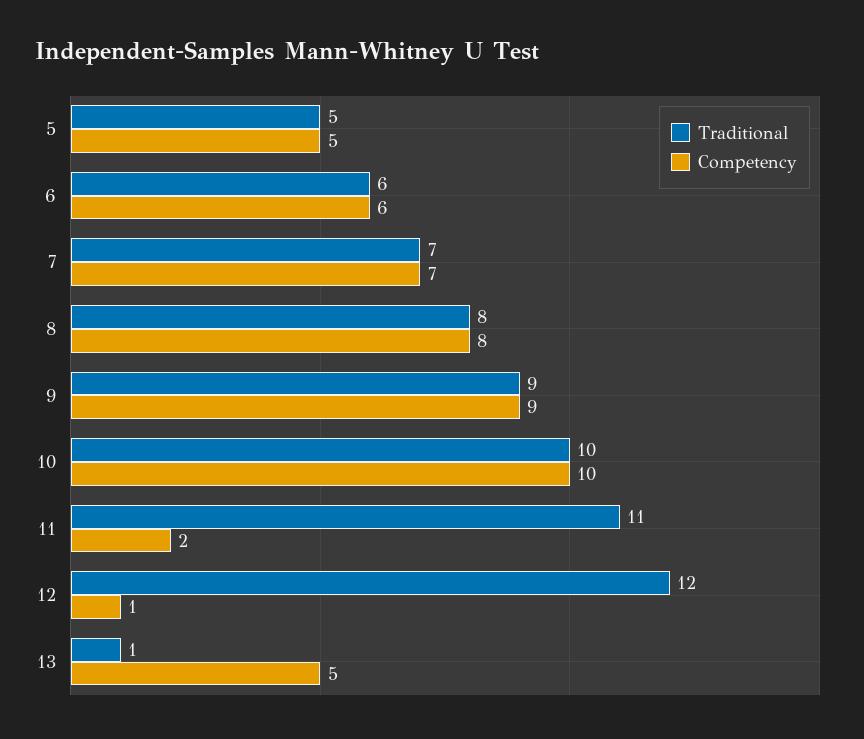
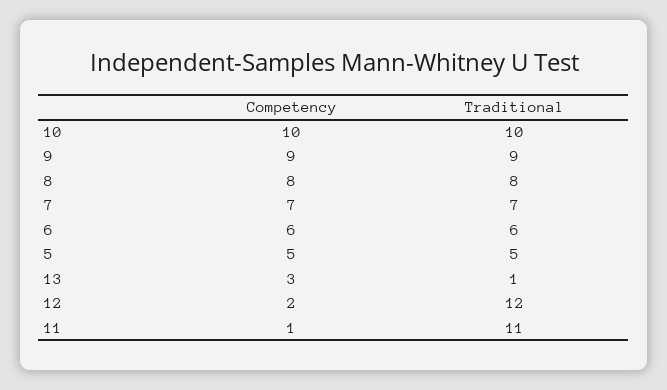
  {
    "Traditional": {
      "5": 5,
      "6": 6,
      "7": 7,
      "8": 8,
      "9": 9,
      "10": 10,
      "11": 11,
      "12": 12,
      "13": 1
    },
    "Competency": {
      "5": 5,
      "6": 6,
      "7": 7,
      "8": 8,
      "9": 9,
      "10": 10,
-     "11": 2,
+     "11": 1,
-     "12": 1,
+     "12": 2,
-     "13": 5
+     "13": 3
    }
  }

